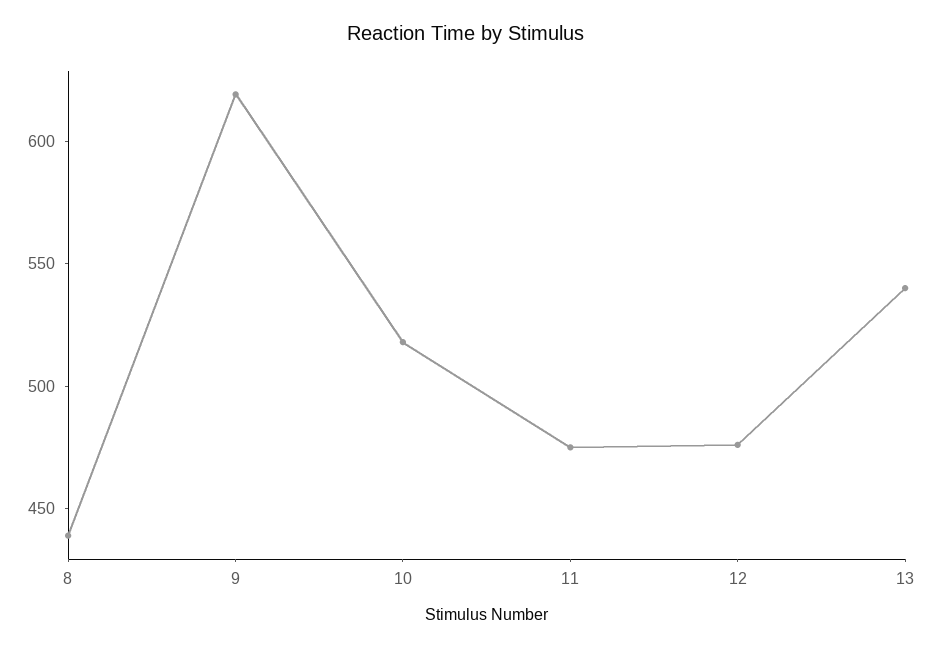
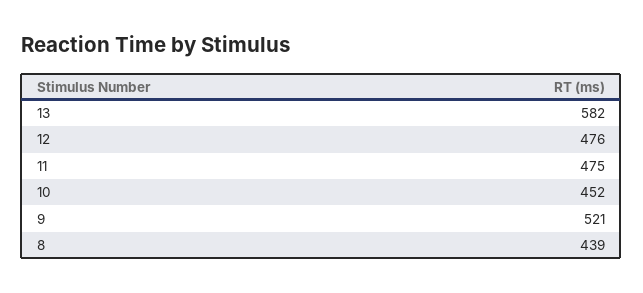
  {
    "8": 439,
-   "9": 620,
+   "9": 521,
-   "10": 520,
+   "10": 452,
    "11": 475,
    "12": 476,
-   "13": 540
+   "13": 582
  }

